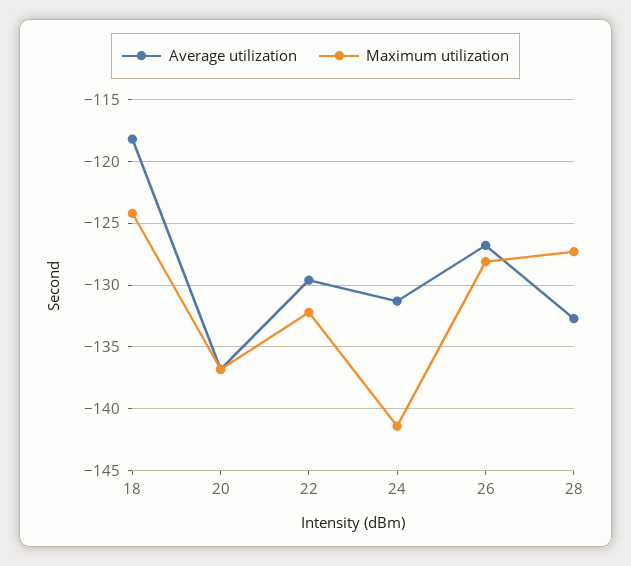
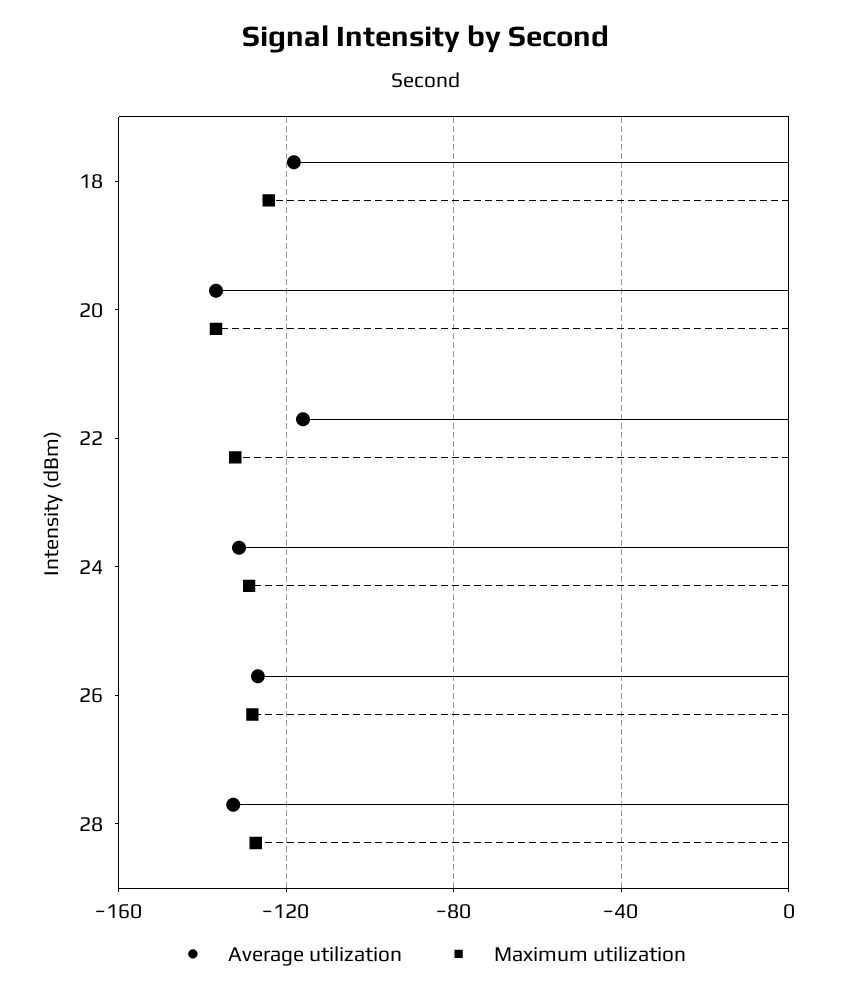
  {
    "Average utilization": {
      "18": -118,
      "20": -137,
-     "22": -129.5,
+     "22": -115,
      "24": -131.5,
      "26": -127,
      "28": -132.5
    },
    "Maximum utilization": {
      "18": -124,
      "20": -137,
      "22": -132,
-     "24": -141.5,
+     "24": -130,
      "26": -128,
      "28": -127.5
    }
  }

